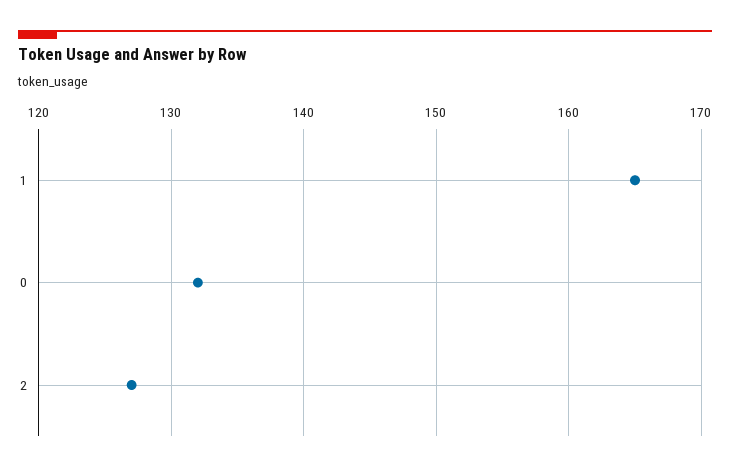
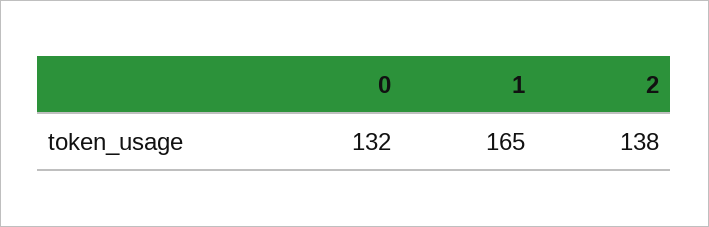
  {
    "1": 165,
    "0": 132,
-   "2": 127
+   "2": 138
  }

